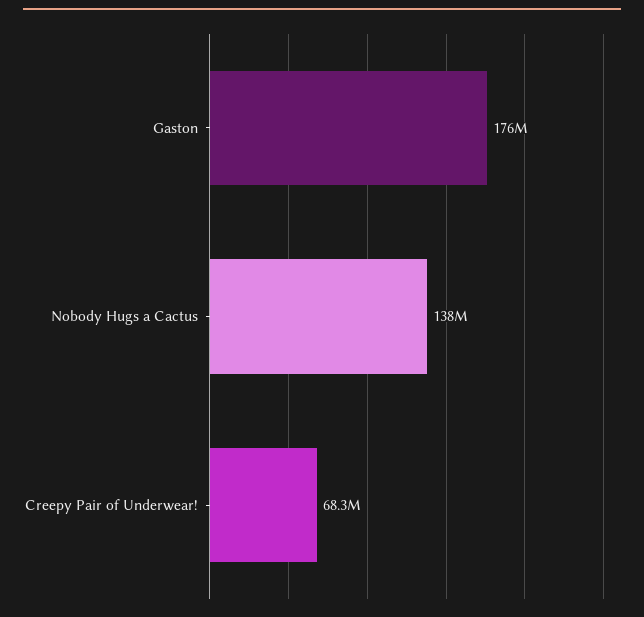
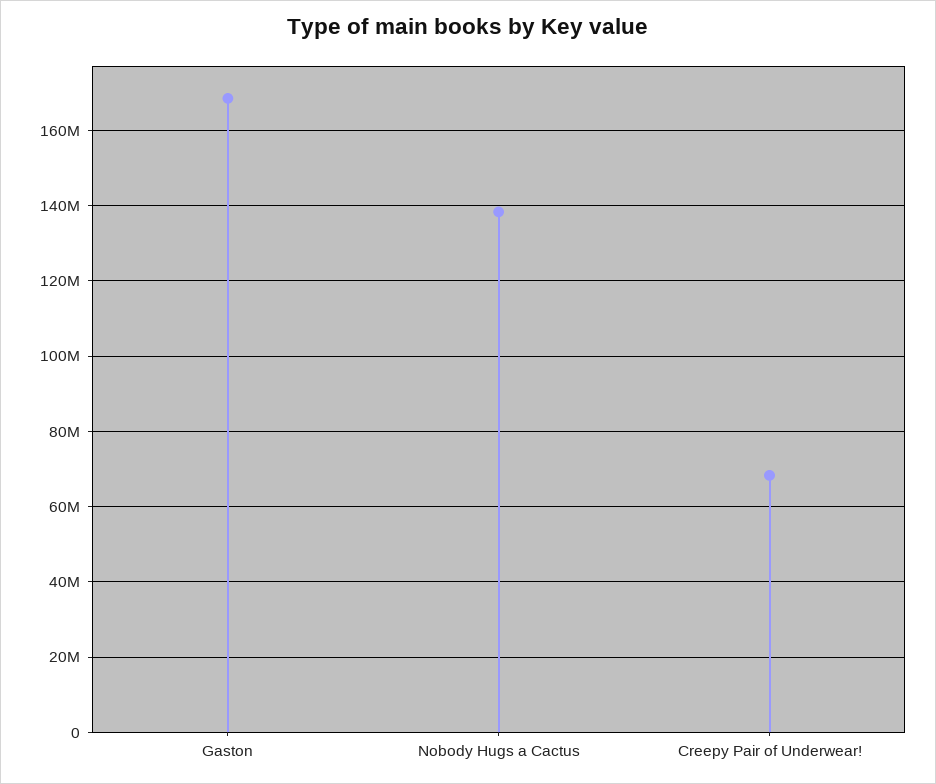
  {
-   "Gaston": 176000000,
+   "Gaston": 168000000,
    "Nobody Hugs a Cactus": 138000000,
    "Creepy Pair of Underwear!": 68300000
  }

